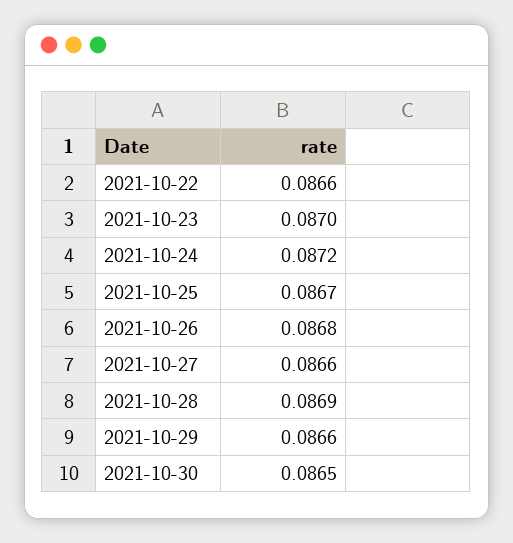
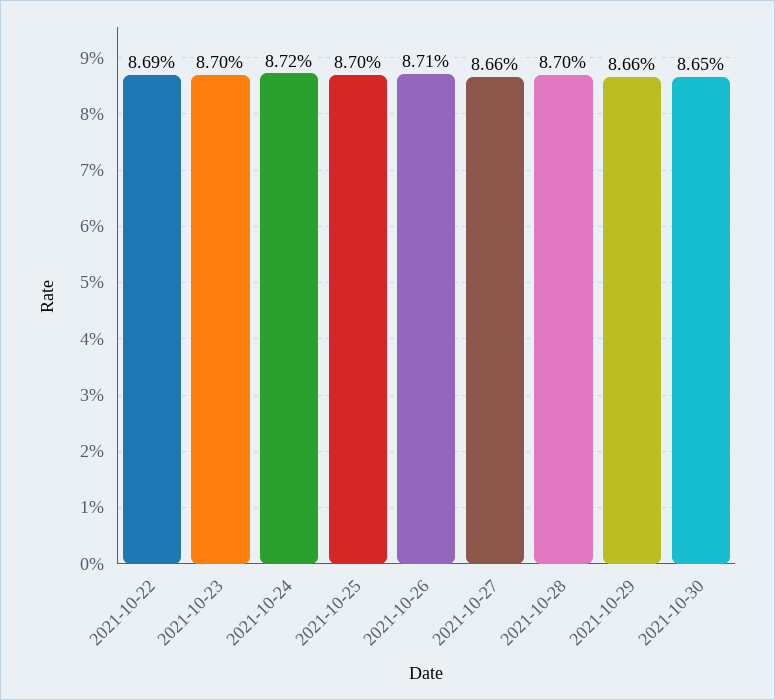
  {
-   "2021-10-22": 0.0866,
+   "2021-10-22": 0.0869,
    "2021-10-23": 0.087,
    "2021-10-24": 0.0872,
-   "2021-10-25": 0.0867,
+   "2021-10-25": 0.087,
-   "2021-10-26": 0.0868,
+   "2021-10-26": 0.0871,
    "2021-10-27": 0.0866,
-   "2021-10-28": 0.0869,
+   "2021-10-28": 0.087,
    "2021-10-29": 0.0866,
    "2021-10-30": 0.0865
  }

